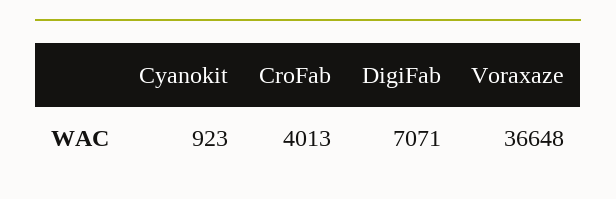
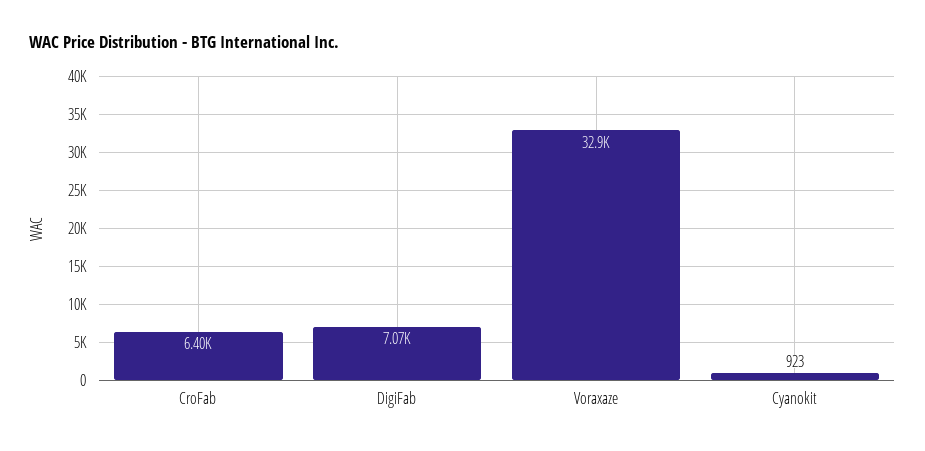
  {
    "Cyanokit": 923,
-   "CroFab": 4013,
+   "CroFab": 6400,
    "DigiFab": 7071,
-   "Voraxaze": 36648
+   "Voraxaze": 32900
  }

